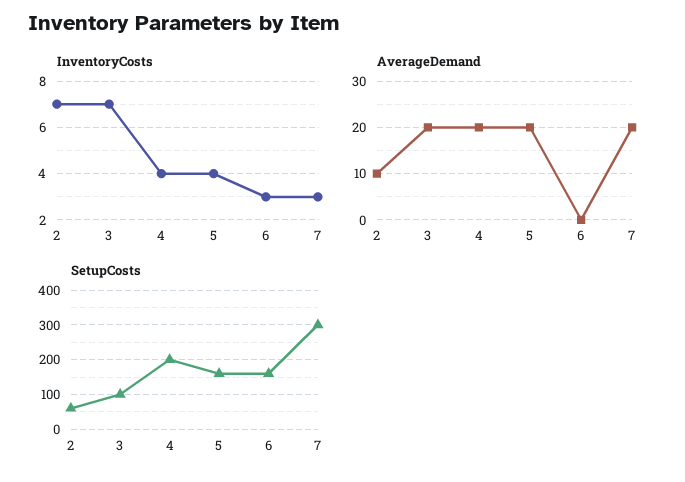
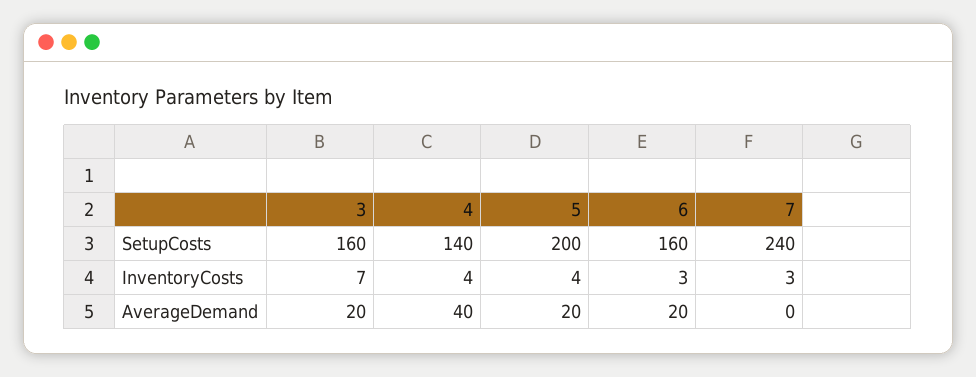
  {
    "InventoryCosts": {
-     "2": 7,
      "3": 7,
      "4": 4,
      "5": 4,
      "6": 3,
      "7": 3
    },
    "AverageDemand": {
-     "2": 10,
      "3": 20,
-     "4": 20,
+     "4": 40,
      "5": 20,
-     "6": 0,
+     "6": 20,
-     "7": 20
+     "7": 0
    },
    "SetupCosts": {
-     "2": 60,
-     "3": 100,
+     "3": 160,
-     "4": 200,
+     "4": 140,
-     "5": 160,
+     "5": 200,
      "6": 160,
-     "7": 300
+     "7": 240
    }
  }

